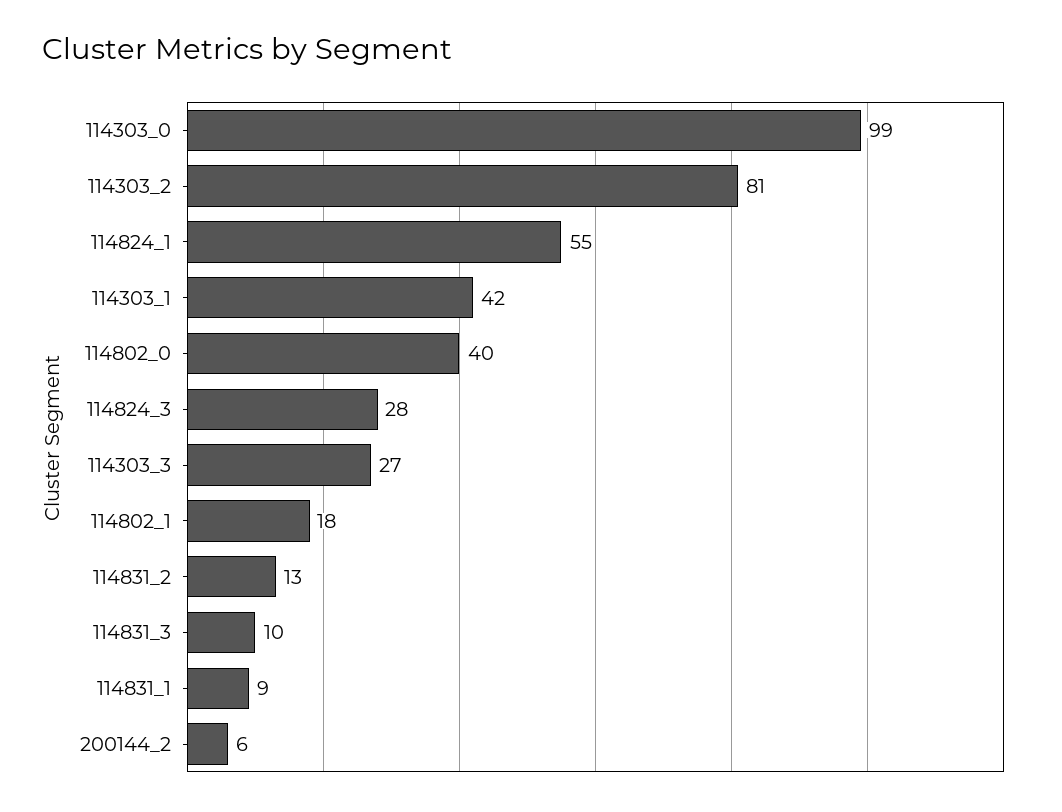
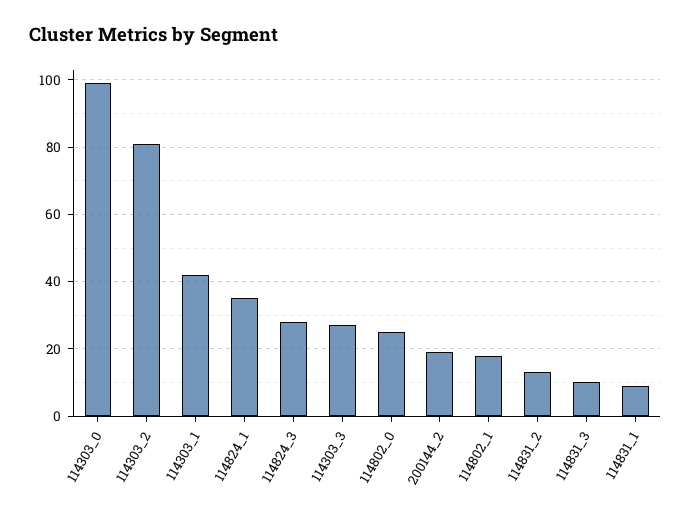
  {
    "114303_0": 99,
    "114303_2": 81,
-   "114824_1": 55,
+   "114824_1": 35,
    "114303_1": 42,
-   "114802_0": 40,
+   "114802_0": 25,
    "114824_3": 28,
    "114303_3": 27,
    "114802_1": 18,
    "114831_2": 13,
    "114831_3": 10,
    "114831_1": 9,
-   "200144_2": 6
+   "200144_2": 20
  }

